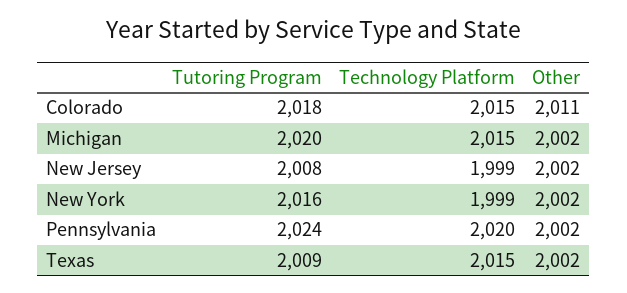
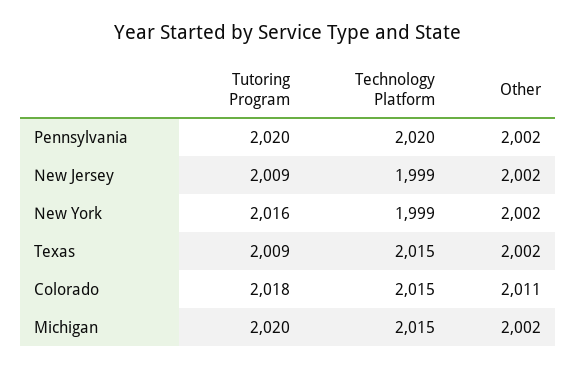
  {
    "Tutoring Program": {
      "Colorado": 2018,
      "Michigan": 2020,
-     "New Jersey": 2008,
+     "New Jersey": 2009,
      "New York": 2016,
-     "Pennsylvania": 2024,
+     "Pennsylvania": 2020,
      "Texas": 2009
    },
    "Technology Platform": {
      "Colorado": 2015,
      "Michigan": 2015,
      "New Jersey": 1999,
      "New York": 1999,
      "Pennsylvania": 2020,
      "Texas": 2015
    },
    "Other": {
      "Colorado": 2011,
      "Michigan": 2002,
      "New Jersey": 2002,
      "New York": 2002,
      "Pennsylvania": 2002,
      "Texas": 2002
    }
  }

